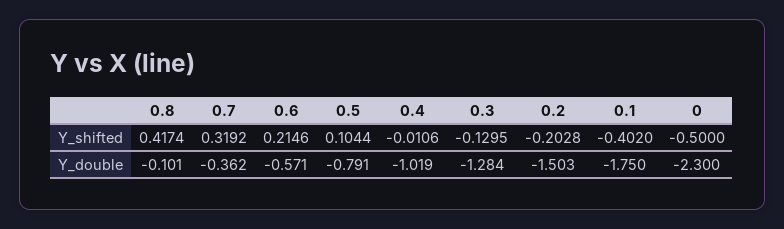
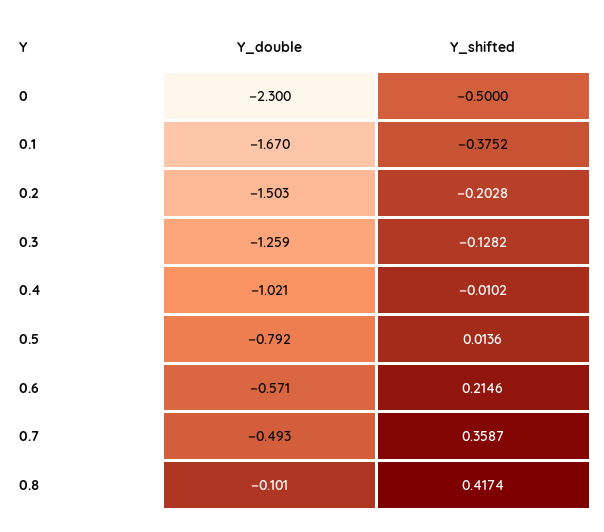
  {
    "0.8": {
      "Y_shifted": 0.4174,
      "Y_double": -0.101
    },
    "0.7": {
-     "Y_shifted": 0.3192,
+     "Y_shifted": 0.3587,
-     "Y_double": -0.362
+     "Y_double": -0.493
    },
    "0.6": {
      "Y_shifted": 0.2146,
      "Y_double": -0.571
    },
    "0.5": {
-     "Y_shifted": 0.1044,
+     "Y_shifted": 0.0136,
-     "Y_double": -0.791
+     "Y_double": -0.792
    },
    "0.4": {
-     "Y_shifted": -0.0106,
+     "Y_shifted": -0.0102,
-     "Y_double": -1.019
+     "Y_double": -1.021
    },
    "0.3": {
-     "Y_shifted": -0.1295,
+     "Y_shifted": -0.1282,
-     "Y_double": -1.284
+     "Y_double": -1.259
    },
    "0.2": {
      "Y_shifted": -0.2028,
      "Y_double": -1.503
    },
    "0.1": {
-     "Y_shifted": -0.402,
+     "Y_shifted": -0.3752,
-     "Y_double": -1.75
+     "Y_double": -1.67
    },
    "0": {
      "Y_shifted": -0.5,
      "Y_double": -2.3
    }
  }

